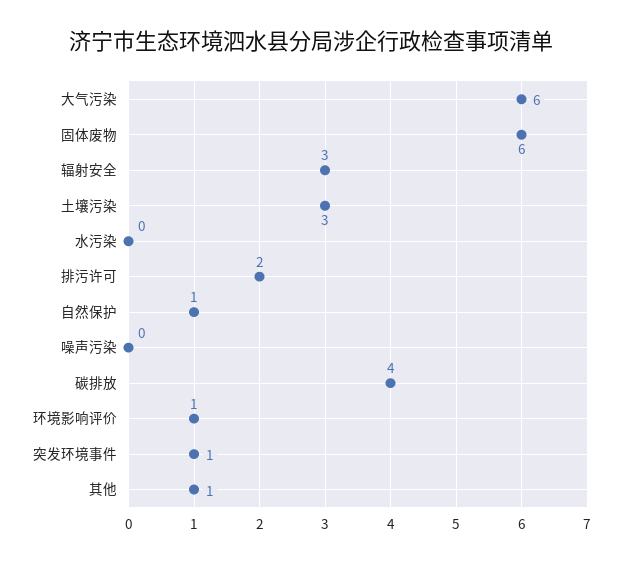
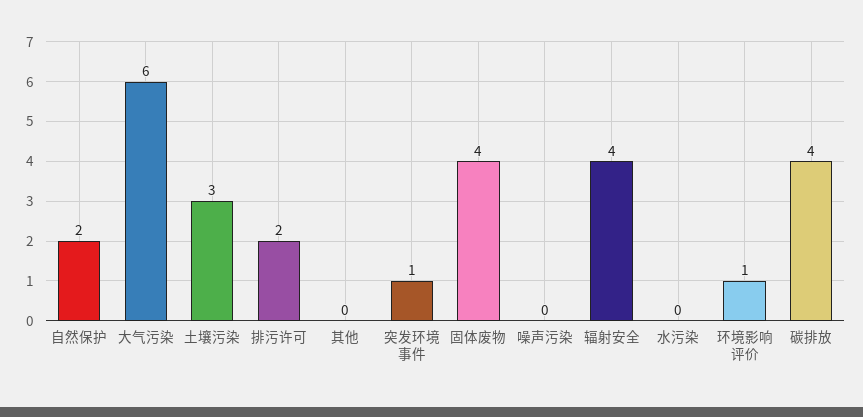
  {
    "大气污染": 6,
-   "固体废物": 6,
+   "固体废物": 4,
-   "辐射安全": 3,
+   "辐射安全": 4,
    "土壤污染": 3,
    "水污染": 0,
    "排污许可": 2,
-   "自然保护": 1,
+   "自然保护": 2,
    "噪声污染": 0,
    "碳排放": 4,
    "环境影响评价": 1,
    "突发环境事件": 1,
-   "其他": 1
+   "其他": 0
  }

